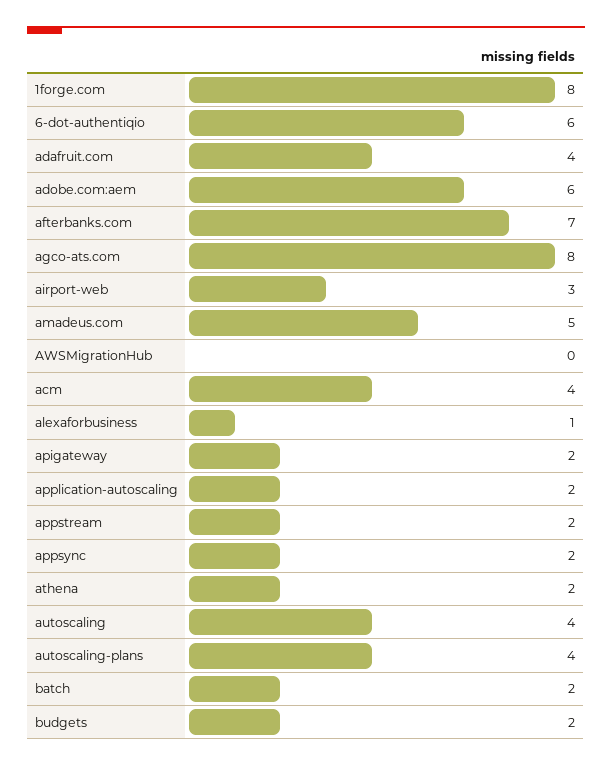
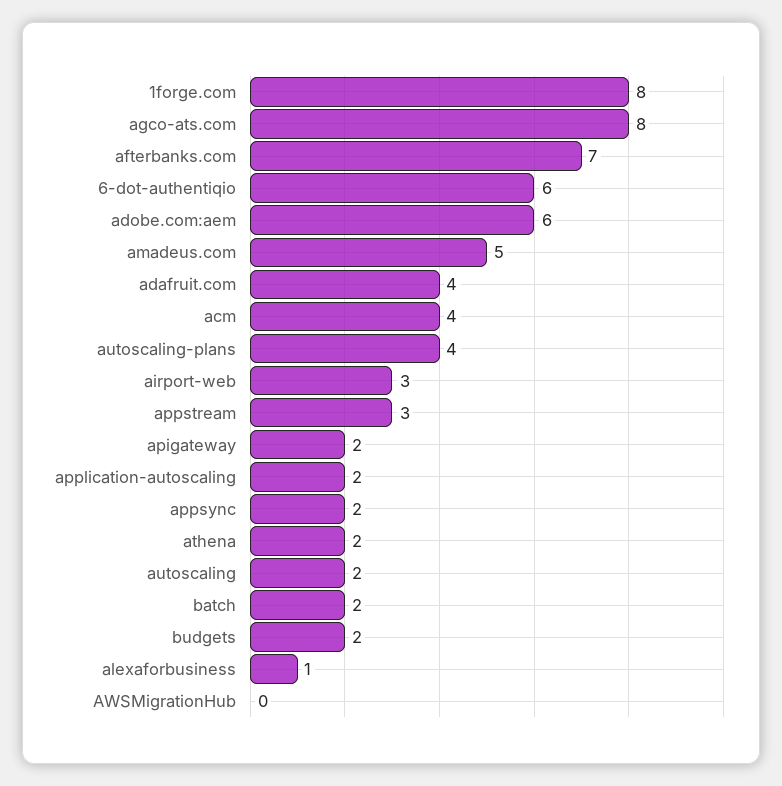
  {
    "1forge.com": 8,
    "6-dot-authentiqio": 6,
    "adafruit.com": 4,
    "adobe.com:aem": 6,
    "afterbanks.com": 7,
    "agco-ats.com": 8,
    "airport-web": 3,
    "amadeus.com": 5,
    "AWSMigrationHub": 0,
    "acm": 4,
    "alexaforbusiness": 1,
    "apigateway": 2,
    "application-autoscaling": 2,
-   "appstream": 2,
+   "appstream": 3,
    "appsync": 2,
    "athena": 2,
-   "autoscaling": 4,
+   "autoscaling": 2,
    "autoscaling-plans": 4,
    "batch": 2,
    "budgets": 2
  }

